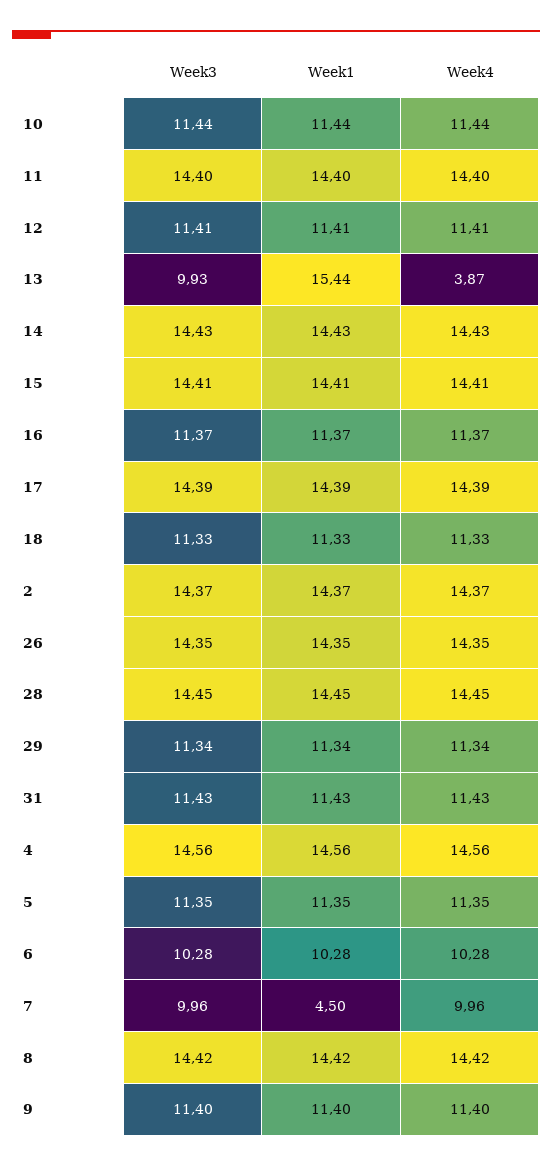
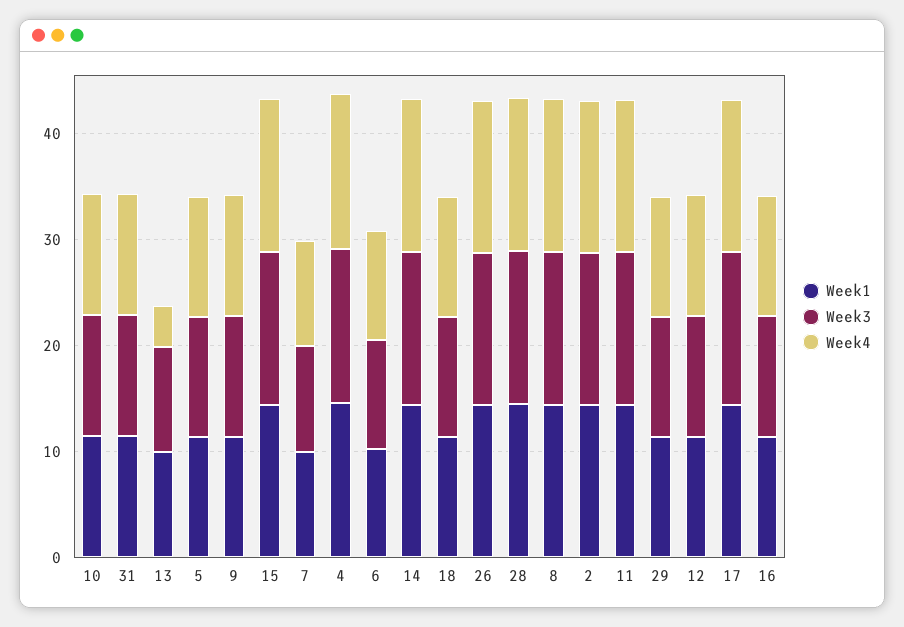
  {
    "Week3": {
      "10": 11.44,
      "11": 14.4,
      "12": 11.41,
      "13": 9.93,
      "14": 14.43,
      "15": 14.41,
      "16": 11.37,
      "17": 14.39,
      "18": 11.33,
      "2": 14.37,
      "26": 14.35,
      "28": 14.45,
      "29": 11.34,
      "31": 11.43,
      "4": 14.56,
      "5": 11.35,
      "6": 10.28,
      "7": 9.96,
      "8": 14.42,
      "9": 11.4
    },
    "Week1": {
      "10": 11.44,
      "11": 14.4,
      "12": 11.41,
-     "13": 15.44,
+     "13": 10,
      "14": 14.43,
      "15": 14.41,
      "16": 11.37,
      "17": 14.39,
      "18": 11.33,
      "2": 14.37,
      "26": 14.35,
      "28": 14.45,
      "29": 11.34,
      "31": 11.43,
      "4": 14.56,
      "5": 11.35,
      "6": 10.28,
-     "7": 4.5,
+     "7": 10,
      "8": 14.42,
      "9": 11.4
    },
    "Week4": {
      "10": 11.44,
      "11": 14.4,
      "12": 11.41,
      "13": 3.87,
      "14": 14.43,
      "15": 14.41,
      "16": 11.37,
      "17": 14.39,
      "18": 11.33,
      "2": 14.37,
      "26": 14.35,
      "28": 14.45,
      "29": 11.34,
      "31": 11.43,
      "4": 14.56,
      "5": 11.35,
      "6": 10.28,
      "7": 9.96,
      "8": 14.42,
      "9": 11.4
    }
  }

